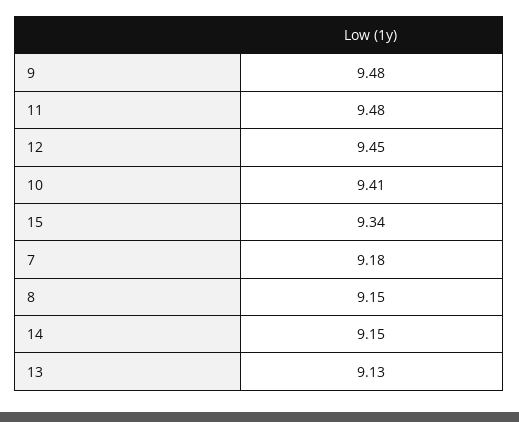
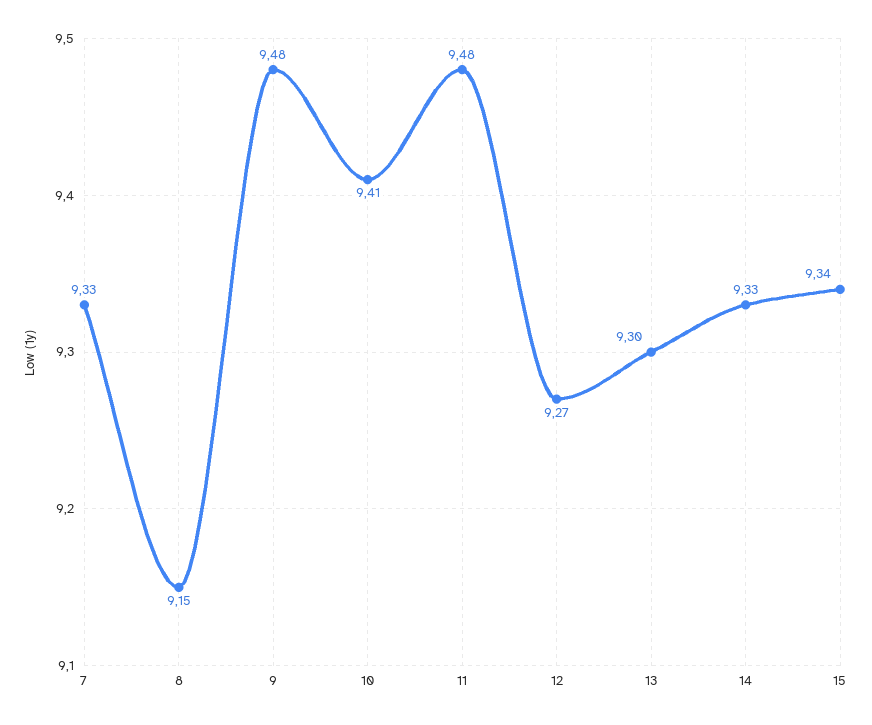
  {
    "9": 9.48,
    "11": 9.48,
-   "12": 9.45,
+   "12": 9.27,
    "10": 9.41,
    "15": 9.34,
-   "7": 9.18,
+   "7": 9.33,
    "8": 9.15,
-   "14": 9.15,
+   "14": 9.33,
-   "13": 9.13
+   "13": 9.3
  }

